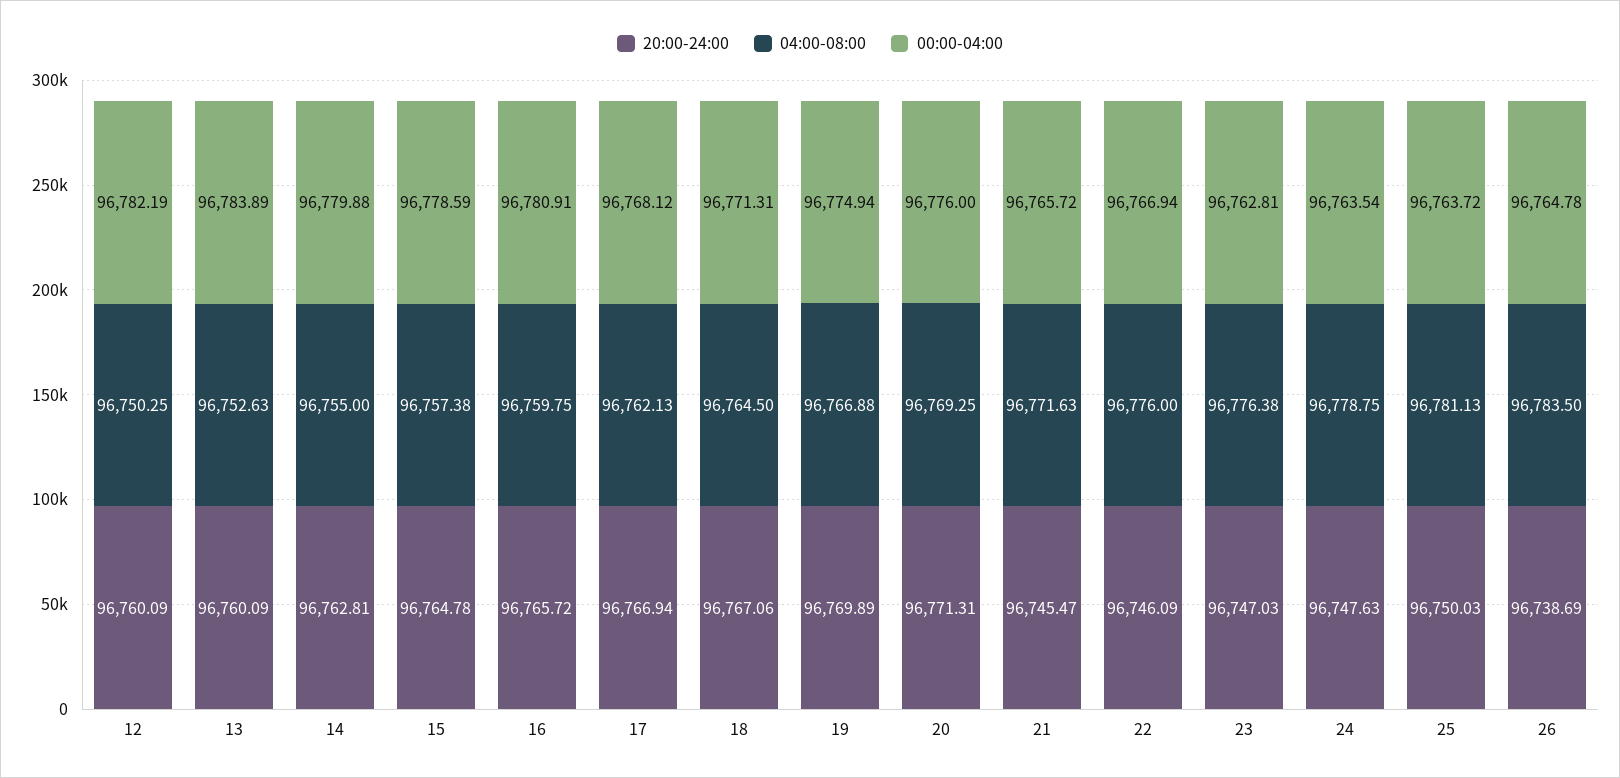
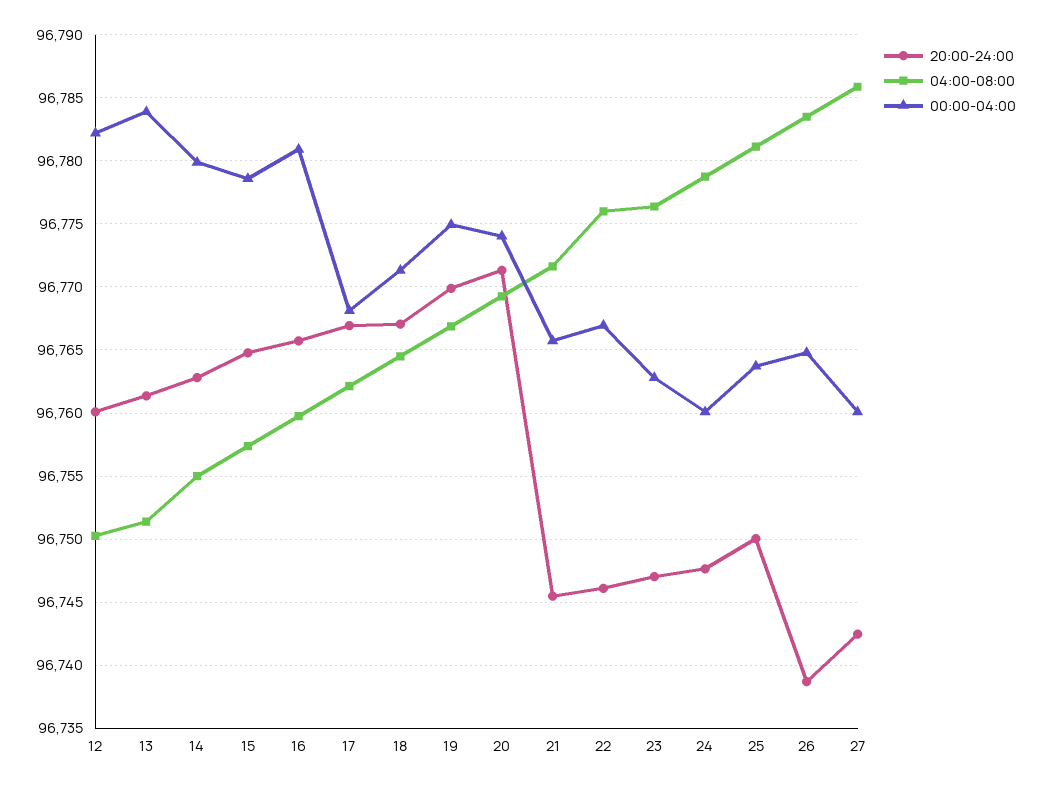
  {
    "20:00-24:00": {
      "12": 96760.09,
-     "13": 96760.09,
+     "13": 96761.5,
      "14": 96762.81,
      "15": 96764.78,
      "16": 96765.72,
      "17": 96766.94,
      "18": 96767.06,
      "19": 96769.89,
      "20": 96771.31,
      "21": 96745.47,
      "22": 96746.09,
      "23": 96747.03,
      "24": 96747.63,
      "25": 96750.03,
-     "26": 96738.69
+     "26": 96738.69,
+     "27": 96742.5
    },
    "04:00-08:00": {
      "12": 96750.25,
-     "13": 96752.63,
+     "13": 96751.5,
      "14": 96755,
      "15": 96757.38,
      "16": 96759.75,
      "17": 96762.13,
      "18": 96764.5,
      "19": 96766.88,
      "20": 96769.25,
      "21": 96771.63,
      "22": 96776,
      "23": 96776.38,
      "24": 96778.75,
      "25": 96781.13,
-     "26": 96783.5
+     "26": 96783.5,
+     "27": 96786
    },
    "00:00-04:00": {
      "12": 96782.19,
      "13": 96783.89,
      "14": 96779.88,
      "15": 96778.59,
      "16": 96780.91,
      "17": 96768.12,
      "18": 96771.31,
      "19": 96774.94,
-     "20": 96776,
+     "20": 96774,
      "21": 96765.72,
      "22": 96766.94,
      "23": 96762.81,
-     "24": 96763.54,
+     "24": 96760,
      "25": 96763.72,
-     "26": 96764.78
+     "26": 96764.78,
+     "27": 96760
    }
  }

